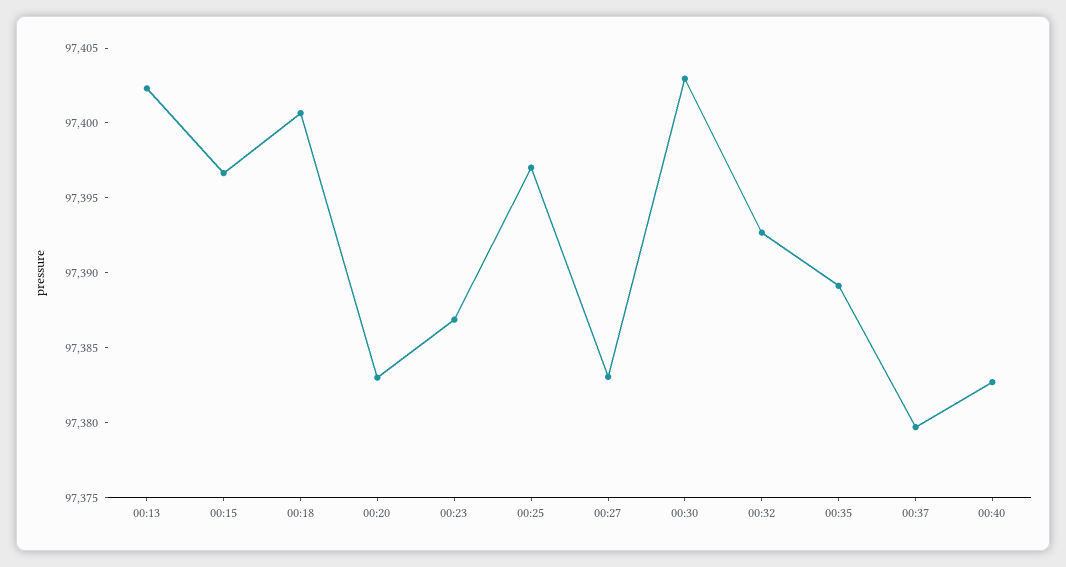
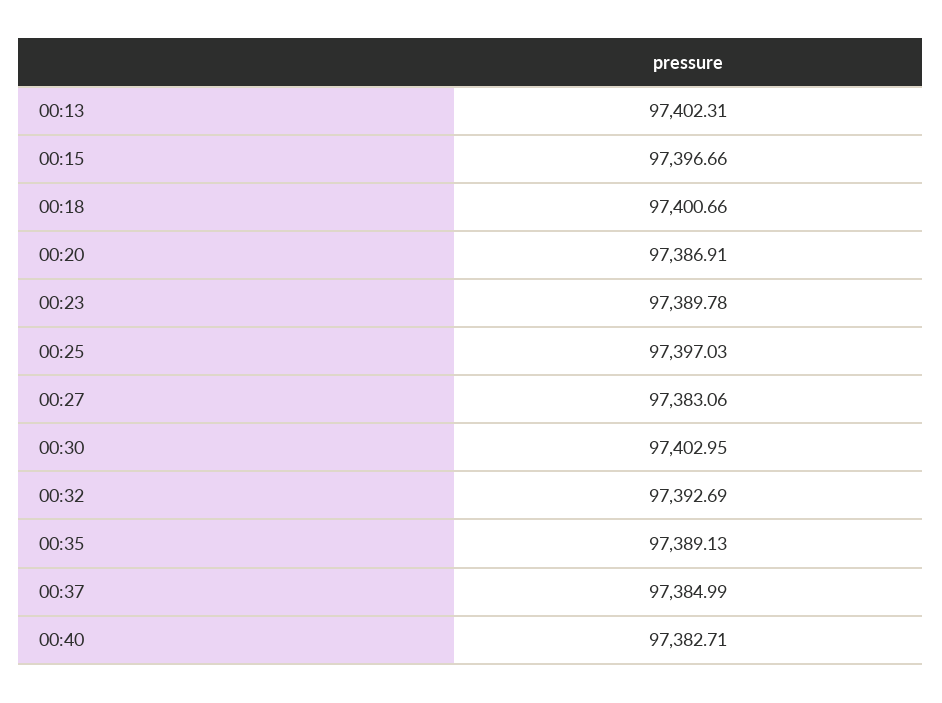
  {
    "00:13": 97402.31,
    "00:15": 97396.66,
    "00:18": 97400.66,
-   "00:20": 97383,
+   "00:20": 97386.91,
-   "00:23": 97387,
+   "00:23": 97389.78,
    "00:25": 97397.03,
    "00:27": 97383.06,
    "00:30": 97402.95,
    "00:32": 97392.69,
    "00:35": 97389.13,
-   "00:37": 97380,
+   "00:37": 97384.99,
    "00:40": 97382.71
  }

